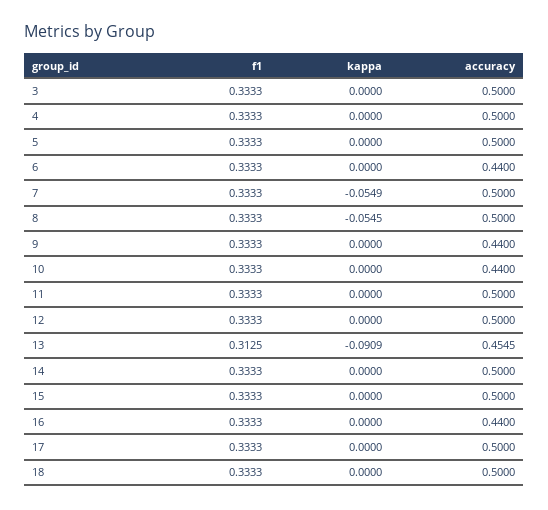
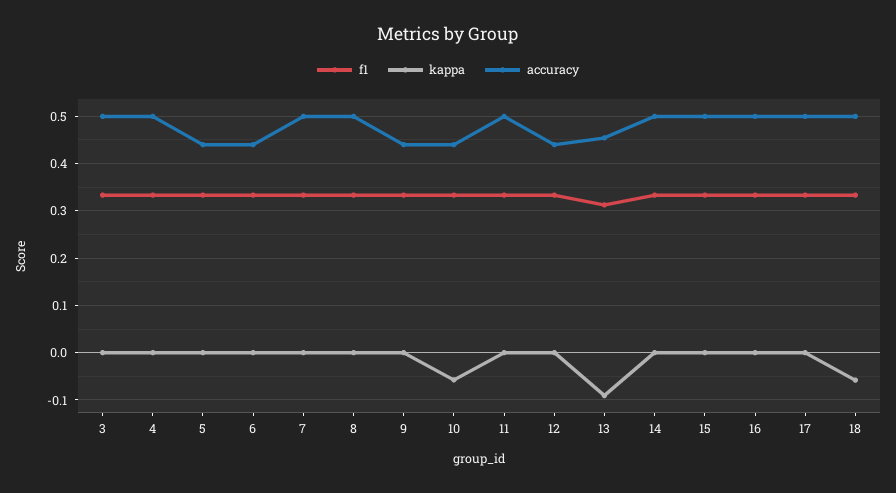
  {
    "f1": {
      "3": 0.3333,
      "4": 0.3333,
      "5": 0.3333,
      "6": 0.3333,
      "7": 0.3333,
      "8": 0.3333,
      "9": 0.3333,
      "10": 0.3333,
      "11": 0.3333,
      "12": 0.3333,
      "13": 0.3125,
      "14": 0.3333,
      "15": 0.3333,
      "16": 0.3333,
      "17": 0.3333,
      "18": 0.3333
    },
    "kappa": {
      "3": 0,
      "4": 0,
      "5": 0,
      "6": 0,
-     "7": -0.0549,
+     "7": 0,
-     "8": -0.0545,
+     "8": 0,
      "9": 0,
-     "10": 0,
+     "10": -0.06,
      "11": 0,
      "12": 0,
      "13": -0.0909,
      "14": 0,
      "15": 0,
      "16": 0,
      "17": 0,
-     "18": 0
+     "18": -0.06
    },
    "accuracy": {
      "3": 0.5,
      "4": 0.5,
-     "5": 0.5,
+     "5": 0.44,
      "6": 0.44,
      "7": 0.5,
      "8": 0.5,
      "9": 0.44,
      "10": 0.44,
      "11": 0.5,
-     "12": 0.5,
+     "12": 0.44,
      "13": 0.4545,
      "14": 0.5,
      "15": 0.5,
-     "16": 0.44,
+     "16": 0.5,
      "17": 0.5,
      "18": 0.5
    }
  }

